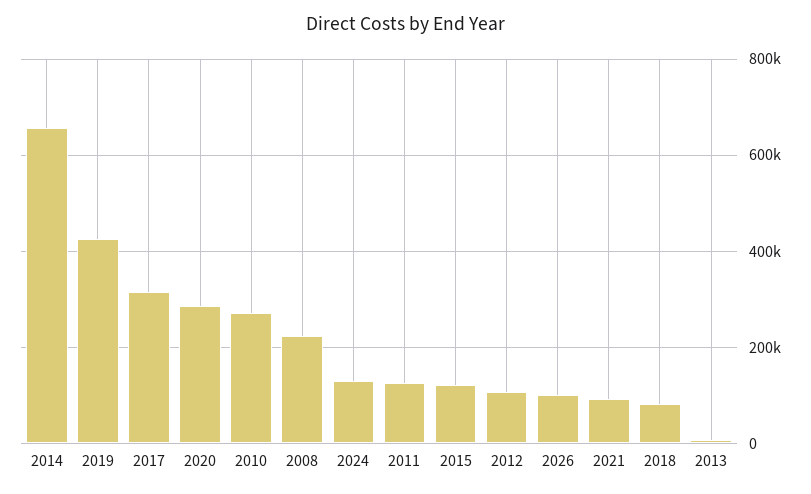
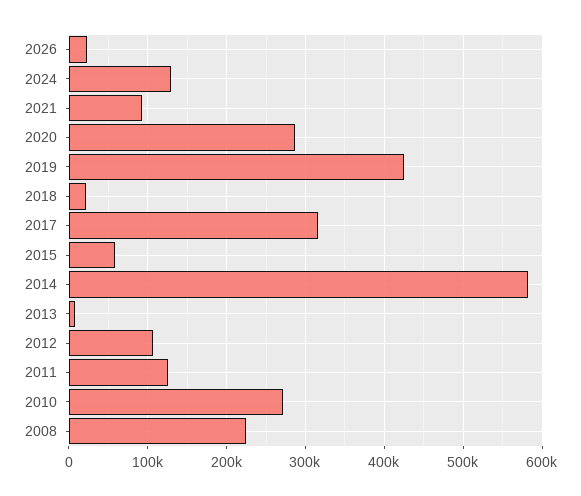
  {
-   "2014": 660000,
+   "2014": 580000,
    "2019": 420000,
    "2017": 320000,
    "2020": 290000,
    "2010": 270000,
    "2008": 220000,
    "2024": 130000,
    "2011": 130000,
-   "2015": 120000,
+   "2015": 60000,
    "2012": 110000,
-   "2026": 100000,
+   "2026": 20000,
    "2021": 90000,
-   "2018": 80000,
+   "2018": 20000,
    "2013": 10000
  }

